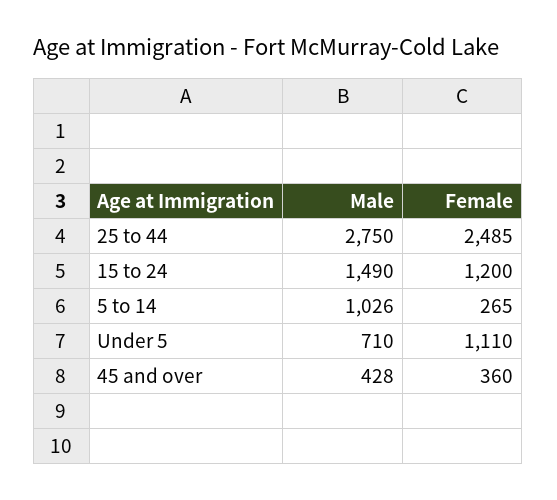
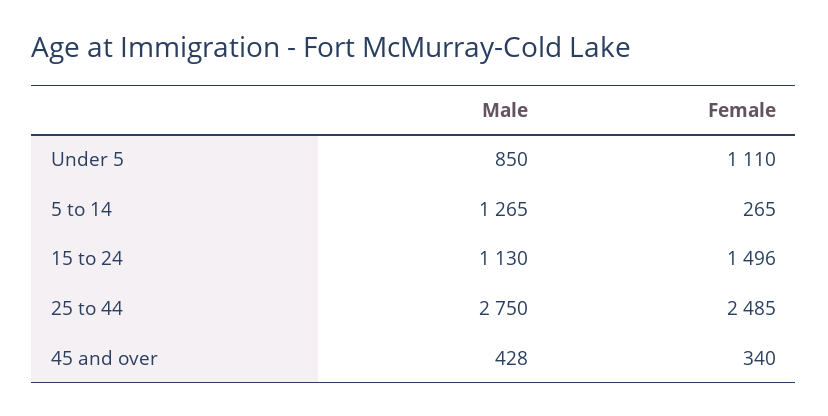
  {
    "Male": {
      "25 to 44": 2750,
-     "15 to 24": 1490,
+     "15 to 24": 1130,
-     "5 to 14": 1026,
+     "5 to 14": 1265,
-     "Under 5": 710,
+     "Under 5": 850,
      "45 and over": 428
    },
    "Female": {
      "25 to 44": 2485,
-     "15 to 24": 1200,
+     "15 to 24": 1496,
      "5 to 14": 265,
      "Under 5": 1110,
-     "45 and over": 360
+     "45 and over": 340
    }
  }

